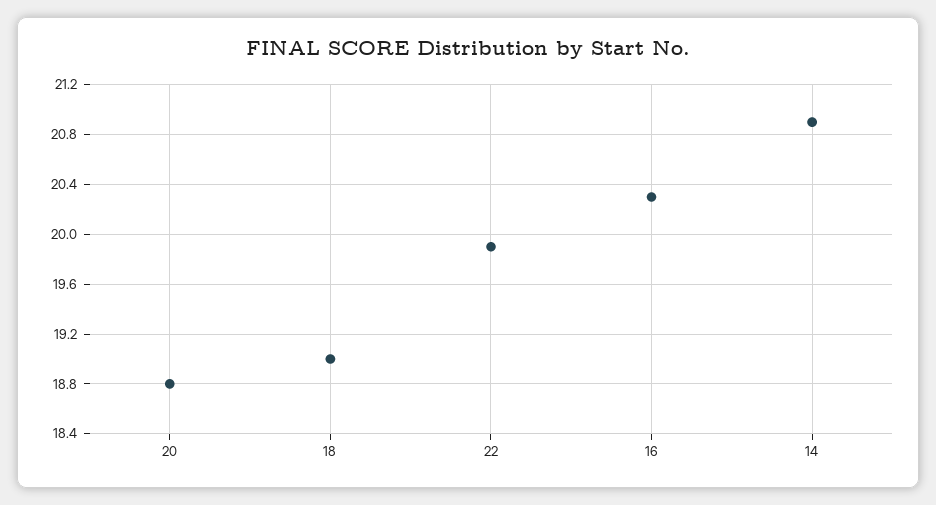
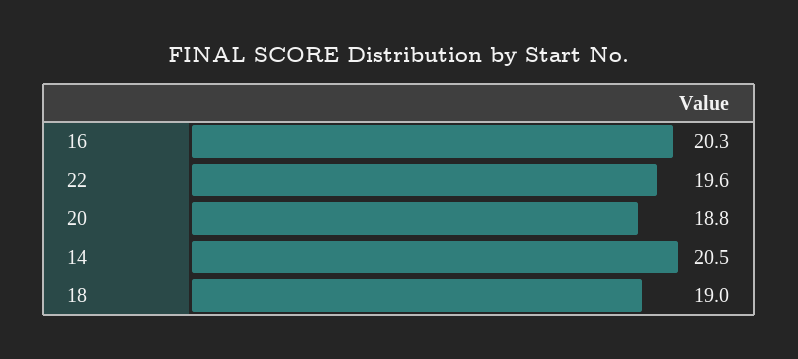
  {
    "20": 18.8,
    "18": 19,
-   "22": 19.9,
+   "22": 19.6,
    "16": 20.3,
-   "14": 20.9
+   "14": 20.5
  }

